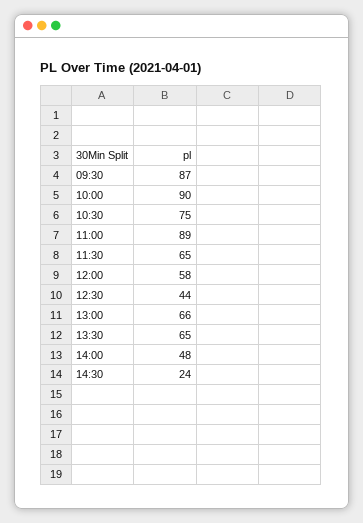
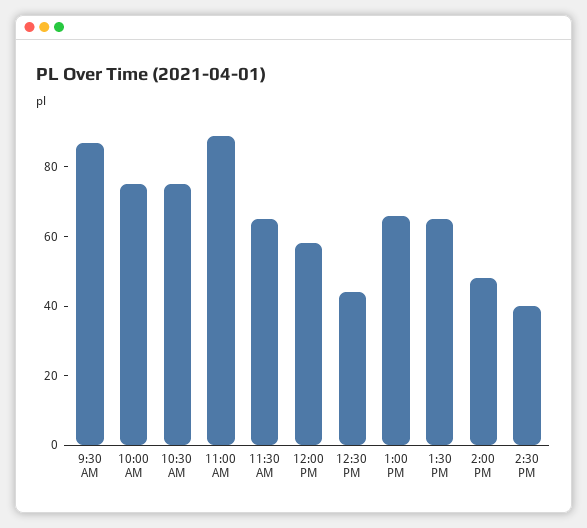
  {
    "09:30": 87,
-   "10:00": 90,
+   "10:00": 75,
    "10:30": 75,
    "11:00": 89,
    "11:30": 65,
    "12:00": 58,
    "12:30": 44,
    "13:00": 66,
    "13:30": 65,
    "14:00": 48,
-   "14:30": 24
+   "14:30": 40
  }

